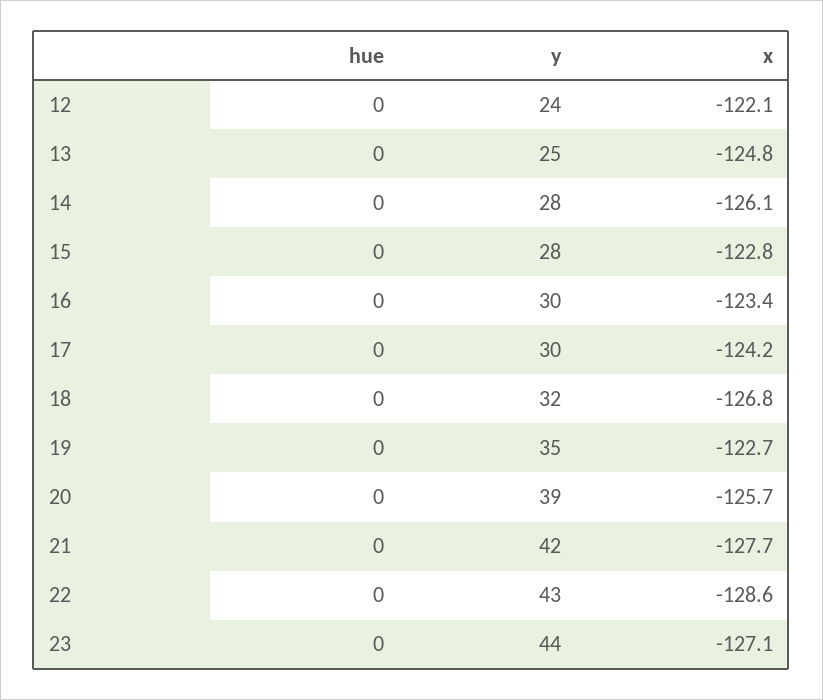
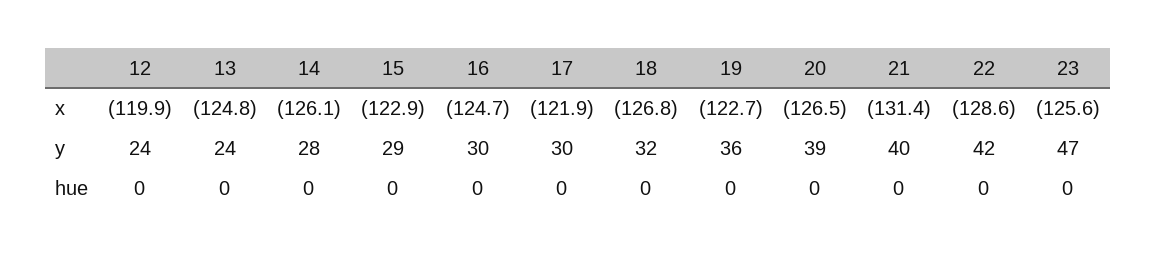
  {
    "hue": {
      "12": 0,
      "13": 0,
      "14": 0,
      "15": 0,
      "16": 0,
      "17": 0,
      "18": 0,
      "19": 0,
      "20": 0,
      "21": 0,
      "22": 0,
      "23": 0
    },
    "y": {
      "12": 24,
-     "13": 25,
+     "13": 24,
      "14": 28,
-     "15": 28,
+     "15": 29,
      "16": 30,
      "17": 30,
      "18": 32,
-     "19": 35,
+     "19": 36,
      "20": 39,
-     "21": 42,
+     "21": 40,
-     "22": 43,
+     "22": 42,
-     "23": 44
+     "23": 47
    },
    "x": {
-     "12": -122.1,
+     "12": -119.9,
      "13": -124.8,
      "14": -126.1,
-     "15": -122.8,
+     "15": -122.9,
-     "16": -123.4,
+     "16": -124.7,
-     "17": -124.2,
+     "17": -121.9,
      "18": -126.8,
      "19": -122.7,
-     "20": -125.7,
+     "20": -126.5,
-     "21": -127.7,
+     "21": -131.4,
      "22": -128.6,
-     "23": -127.1
+     "23": -125.6
    }
  }

